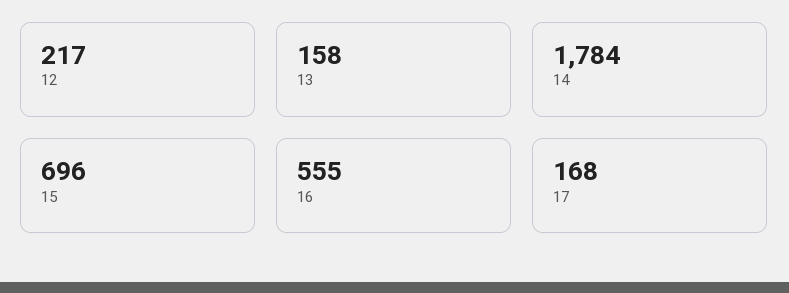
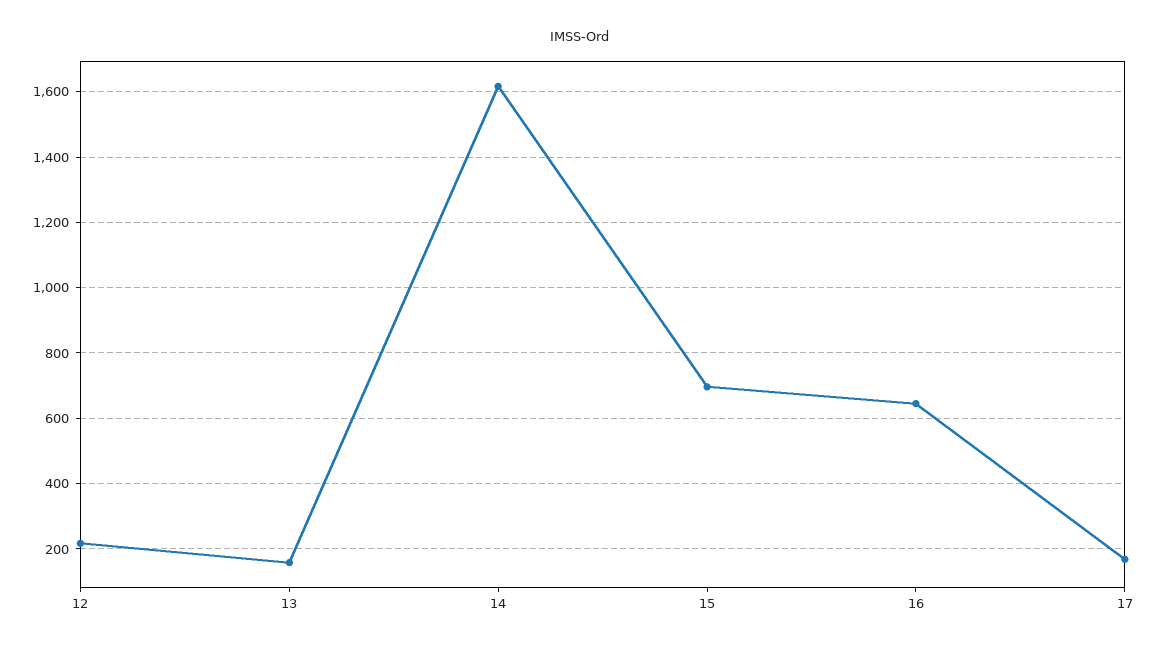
  {
    "12": 217,
    "13": 158,
-   "14": 1784,
+   "14": 1620,
    "15": 696,
-   "16": 555,
+   "16": 640,
    "17": 168
  }

